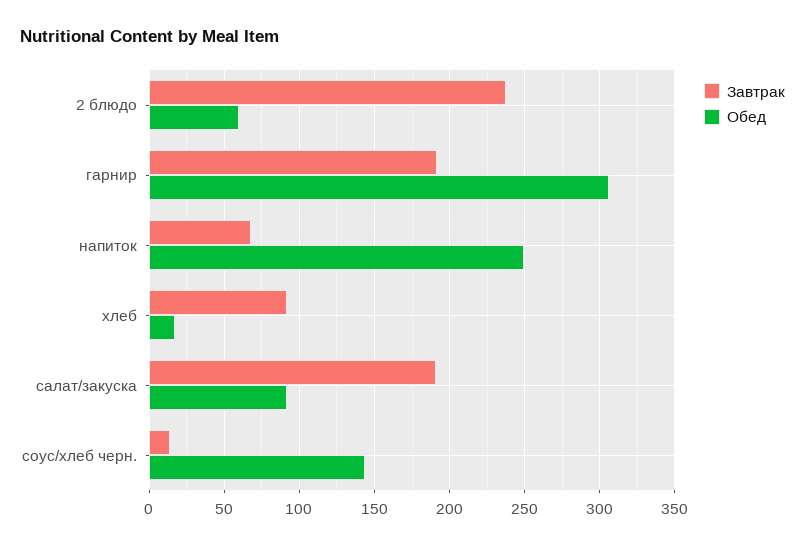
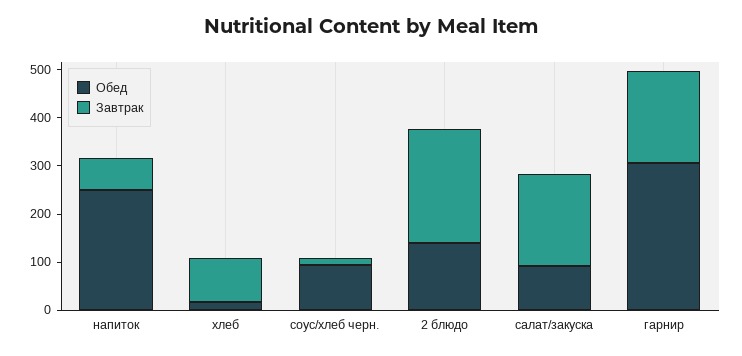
  {
    "Завтрак": {
      "2 блюдо": 240,
      "гарнир": 190,
      "напиток": 70,
      "хлеб": 90,
      "салат/закуска": 190,
      "соус/хлеб черн.": 15
    },
    "Обед": {
-     "2 блюдо": 60,
+     "2 блюдо": 140,
      "гарнир": 305,
      "напиток": 250,
      "хлеб": 15,
      "салат/закуска": 90,
-     "соус/хлеб черн.": 145
+     "соус/хлеб черн.": 100
    }
  }

